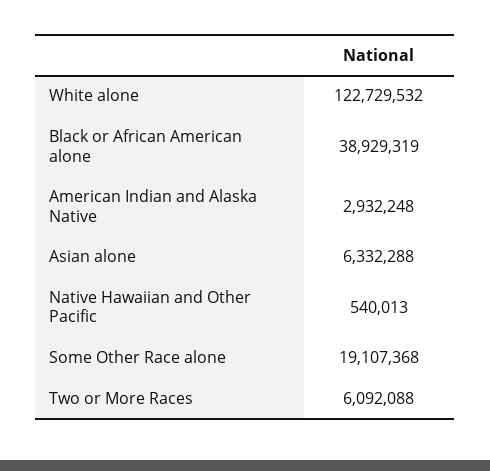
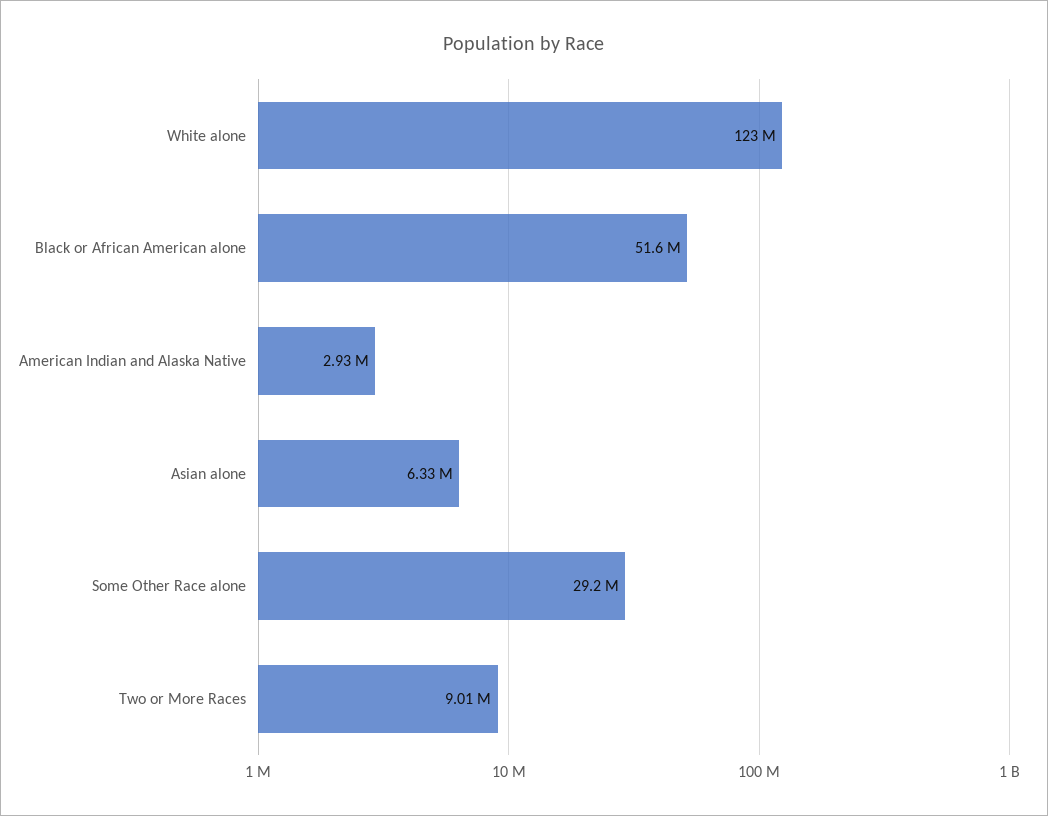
  {
    "White alone": 122729532,
-   "Black or African American alone": 38929319,
+   "Black or African American alone": 51600000,
    "American Indian and Alaska Native": 2932248,
    "Asian alone": 6332288,
-   "Native Hawaiian and Other Pacific": 540013,
-   "Some Other Race alone": 19107368,
+   "Some Other Race alone": 29200000,
-   "Two or More Races": 6092088
+   "Two or More Races": 9010000
  }

